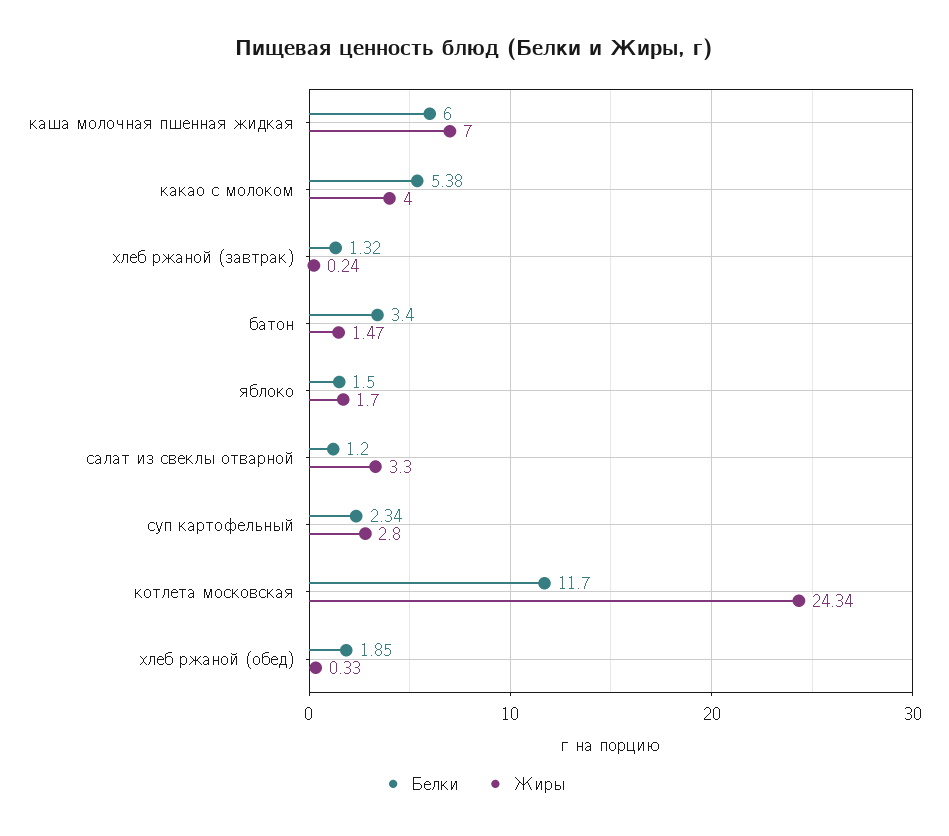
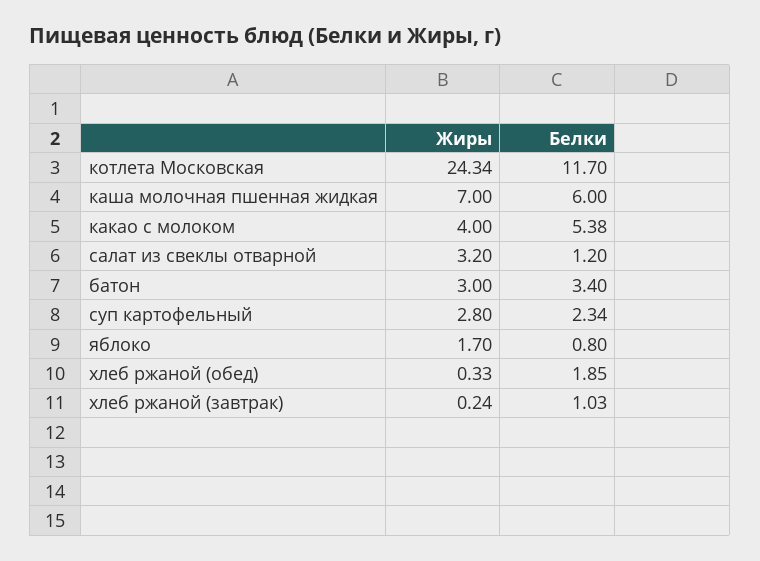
  {
    "Белки": {
      "каша молочная пшенная жидкая": 6,
      "какао с молоком": 5.38,
-     "хлеб ржаной (завтрак)": 1.32,
+     "хлеб ржаной (завтрак)": 1.03,
      "батон": 3.4,
-     "яблоко": 1.5,
+     "яблоко": 0.8,
      "салат из свеклы отварной": 1.2,
      "суп картофельный": 2.34,
      "котлета московская": 11.7,
      "хлеб ржаной (обед)": 1.85
    },
    "Жиры": {
      "каша молочная пшенная жидкая": 7,
      "какао с молоком": 4,
      "хлеб ржаной (завтрак)": 0.24,
-     "батон": 1.47,
+     "батон": 3,
      "яблоко": 1.7,
-     "салат из свеклы отварной": 3.3,
+     "салат из свеклы отварной": 3.2,
      "суп картофельный": 2.8,
      "котлета московская": 24.34,
      "хлеб ржаной (обед)": 0.33
    }
  }

